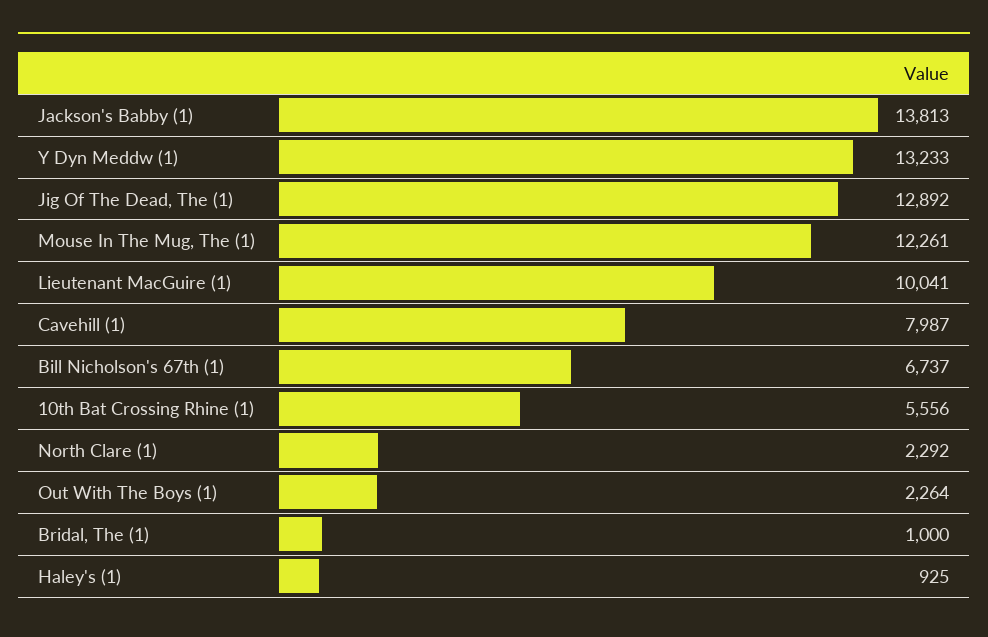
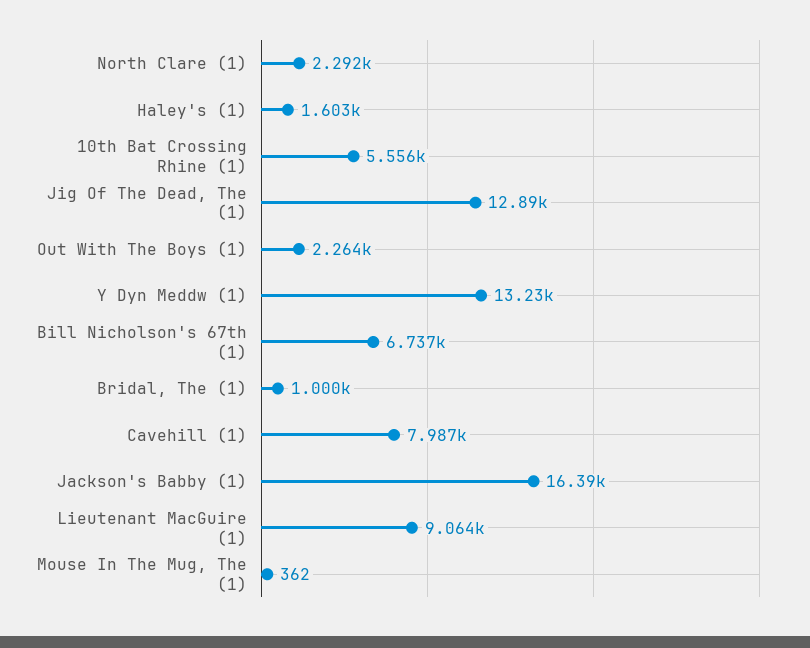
  {
-   "Jackson's Babby (1)": 13813,
+   "Jackson's Babby (1)": 16390,
    "Y Dyn Meddw (1)": 13233,
    "Jig Of The Dead, The (1)": 12892,
-   "Mouse In The Mug, The (1)": 12261,
+   "Mouse In The Mug, The (1)": 362,
-   "Lieutenant MacGuire (1)": 10041,
+   "Lieutenant MacGuire (1)": 9064,
    "Cavehill (1)": 7987,
    "Bill Nicholson's 67th (1)": 6737,
    "10th Bat Crossing Rhine (1)": 5556,
    "North Clare (1)": 2292,
    "Out With The Boys (1)": 2264,
    "Bridal, The (1)": 1000,
-   "Haley's (1)": 925
+   "Haley's (1)": 1603
  }

